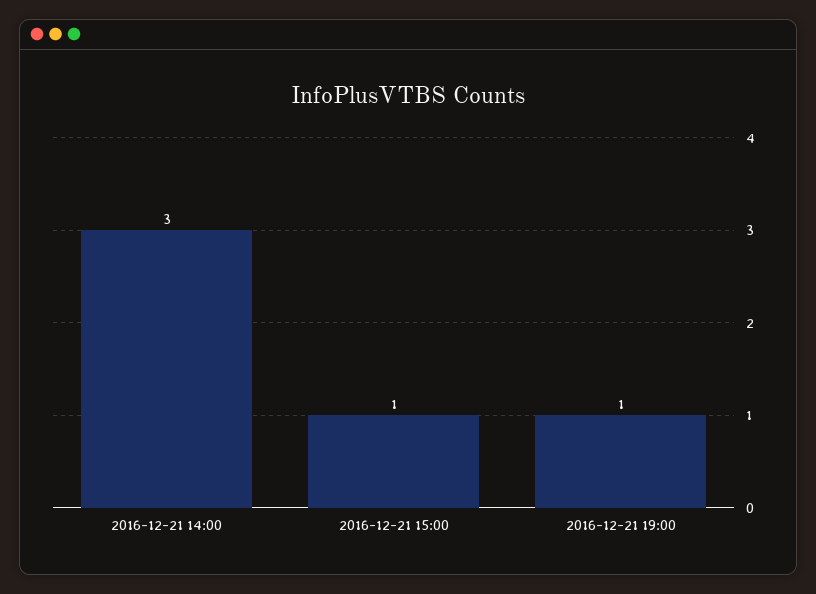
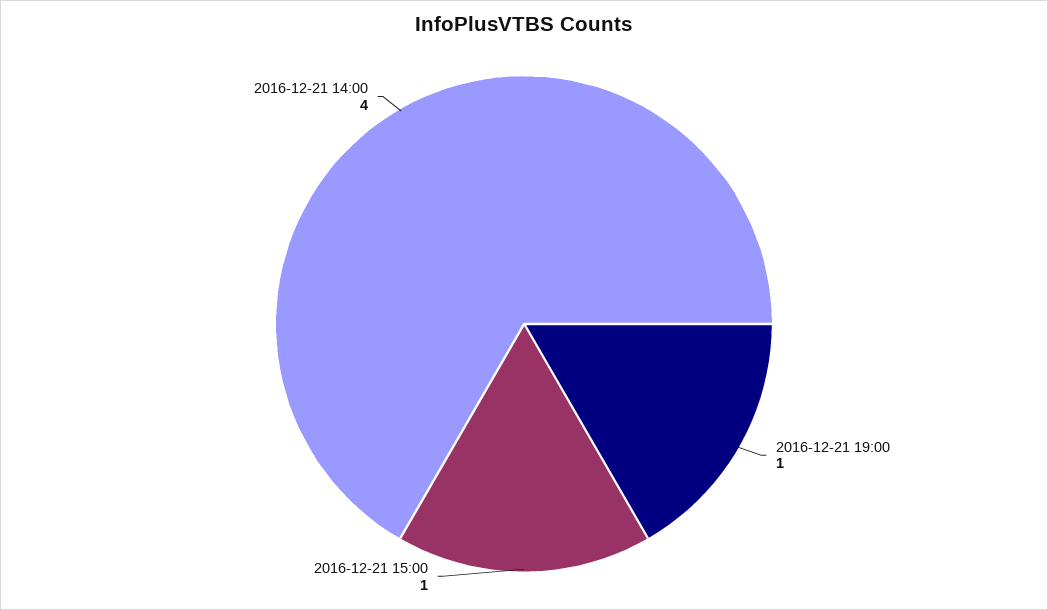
  {
-   "2016-12-21 14:00": 3,
+   "2016-12-21 14:00": 4,
    "2016-12-21 15:00": 1,
    "2016-12-21 19:00": 1
  }

